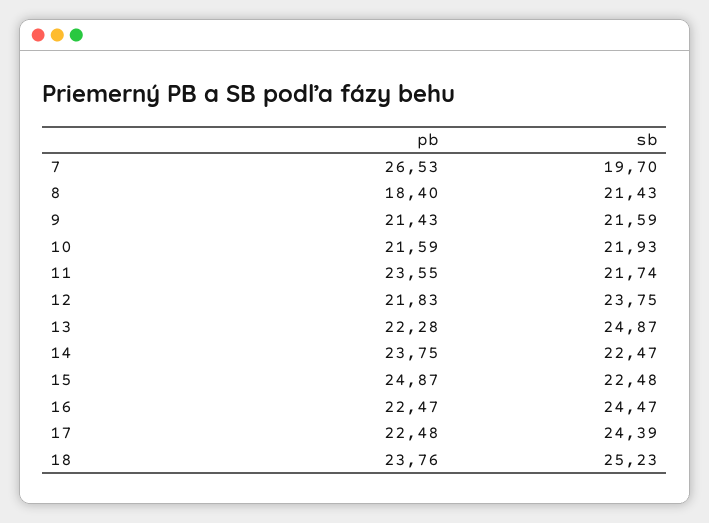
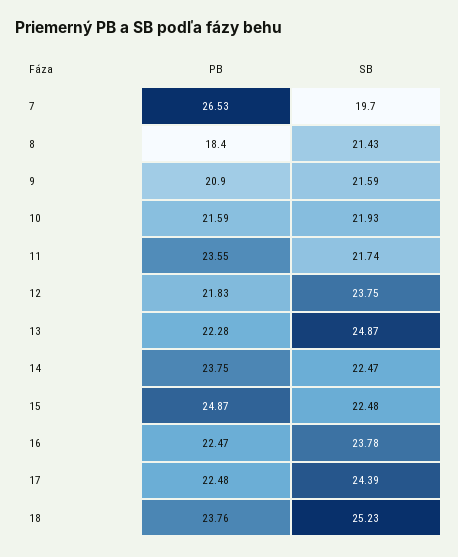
  {
    "pb": {
      "7": 26.53,
      "8": 18.4,
-     "9": 21.43,
+     "9": 20.9,
      "10": 21.59,
      "11": 23.55,
      "12": 21.83,
      "13": 22.28,
      "14": 23.75,
      "15": 24.87,
      "16": 22.47,
      "17": 22.48,
      "18": 23.76
    },
    "sb": {
      "7": 19.7,
      "8": 21.43,
      "9": 21.59,
      "10": 21.93,
      "11": 21.74,
      "12": 23.75,
      "13": 24.87,
      "14": 22.47,
      "15": 22.48,
-     "16": 24.47,
+     "16": 23.78,
      "17": 24.39,
      "18": 25.23
    }
  }

